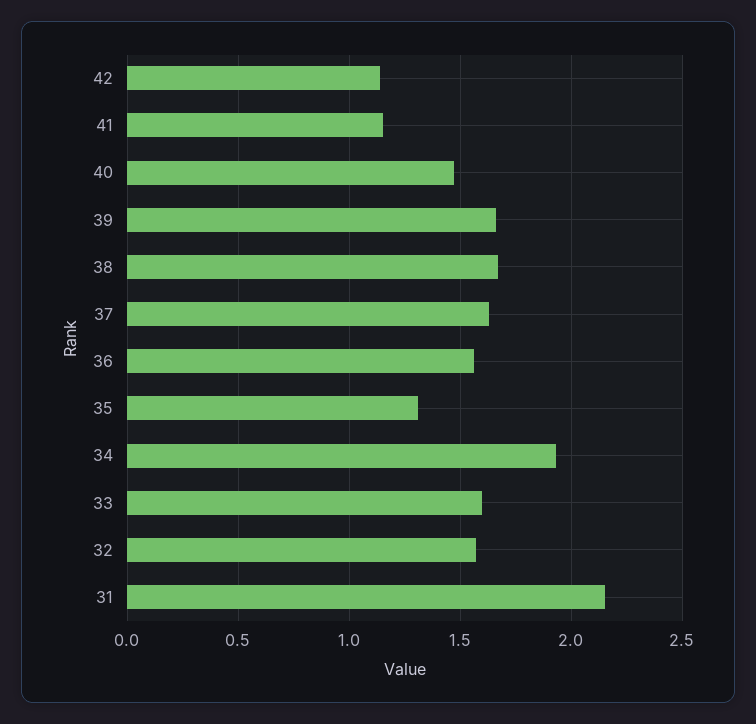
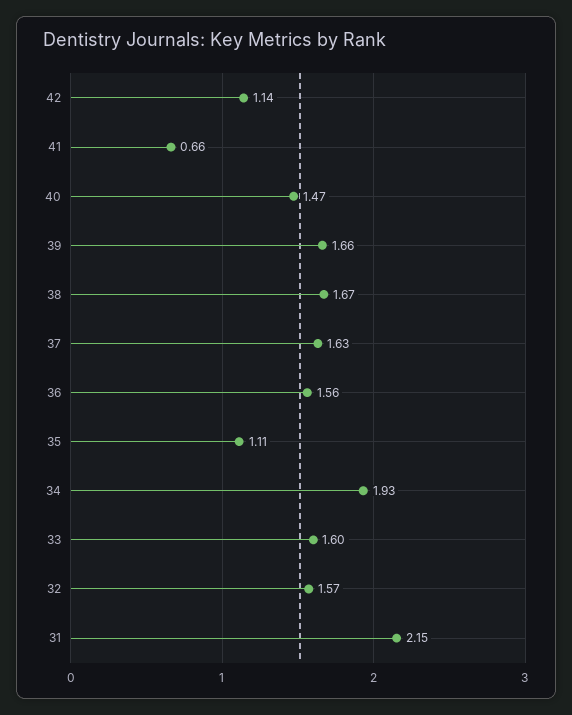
  {
    "42": 1.14,
-   "41": 1.15,
+   "41": 0.66,
    "40": 1.47,
    "39": 1.66,
    "38": 1.67,
    "37": 1.63,
    "36": 1.56,
-   "35": 1.3,
+   "35": 1.11,
    "34": 1.93,
    "33": 1.6,
    "32": 1.57,
    "31": 2.15
  }

